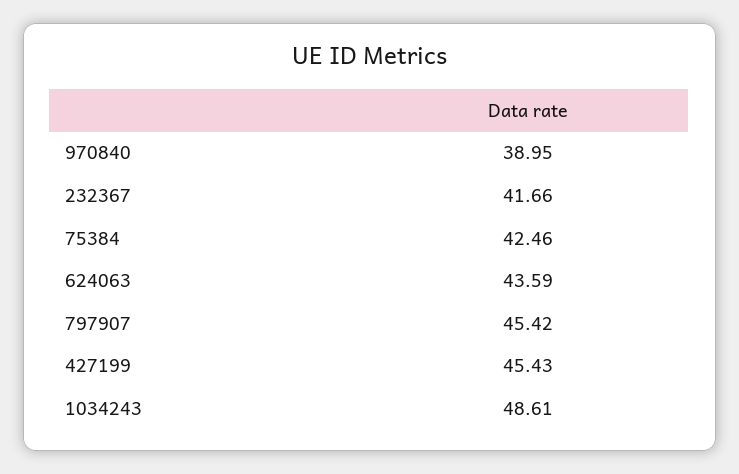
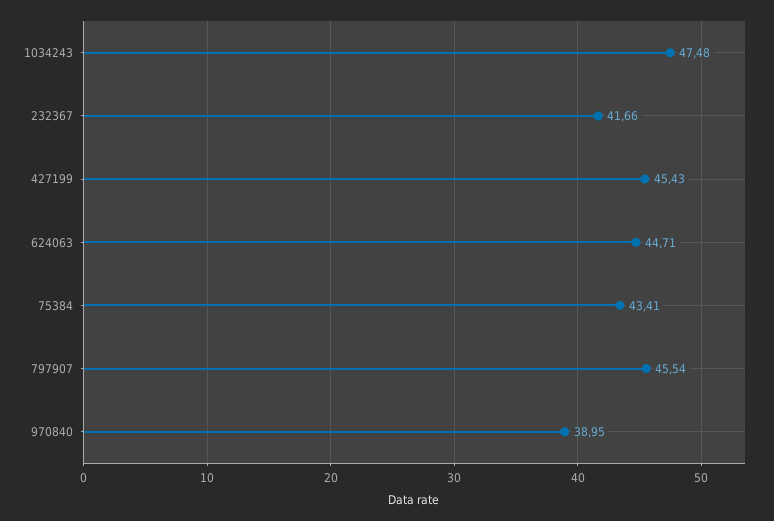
  {
    "970840": 38.95,
    "232367": 41.66,
-   "75384": 42.46,
+   "75384": 43.41,
-   "624063": 43.59,
+   "624063": 44.71,
-   "797907": 45.42,
+   "797907": 45.54,
    "427199": 45.43,
-   "1034243": 48.61
+   "1034243": 47.48
  }

